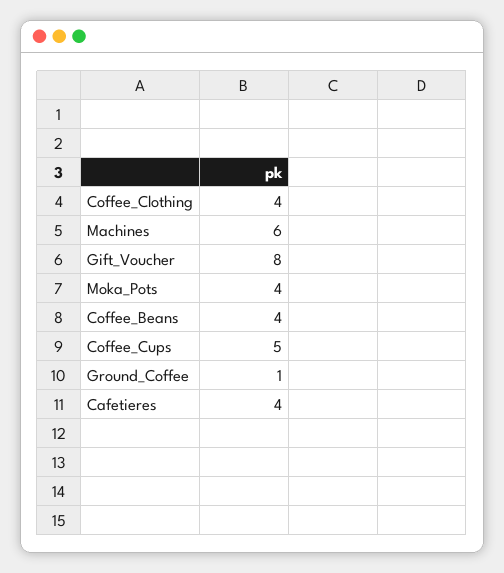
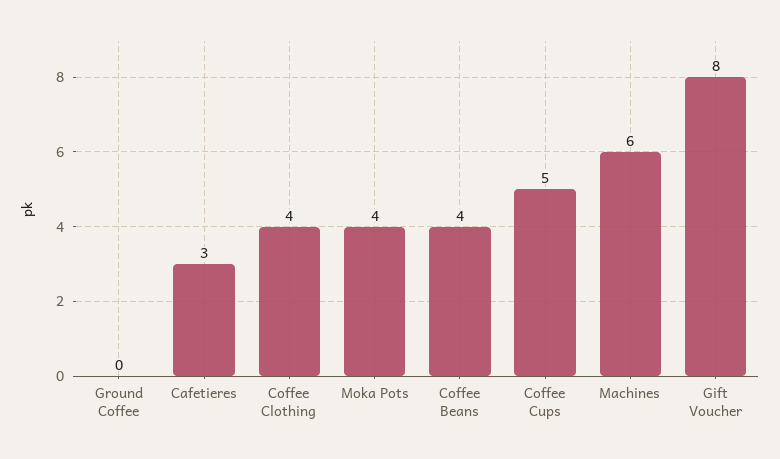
  {
    "Coffee_Clothing": 4,
    "Machines": 6,
    "Gift_Voucher": 8,
    "Moka_Pots": 4,
    "Coffee_Beans": 4,
    "Coffee_Cups": 5,
-   "Ground_Coffee": 1,
+   "Ground_Coffee": 0,
-   "Cafetieres": 4
+   "Cafetieres": 3
  }

